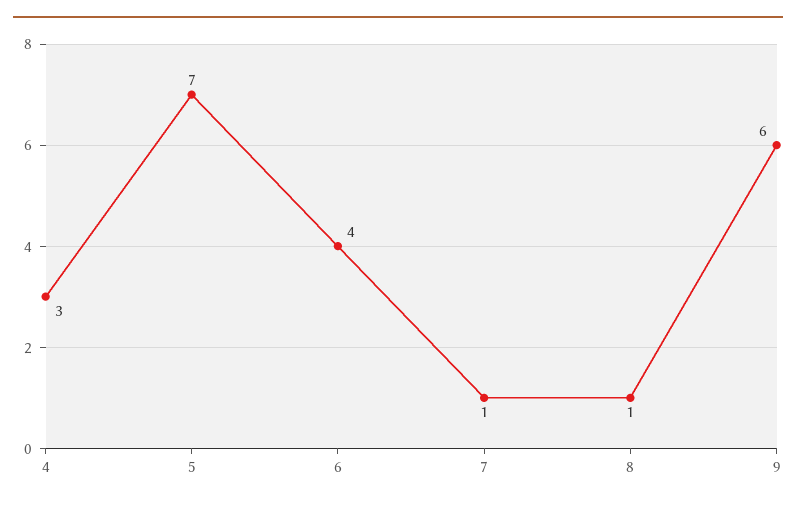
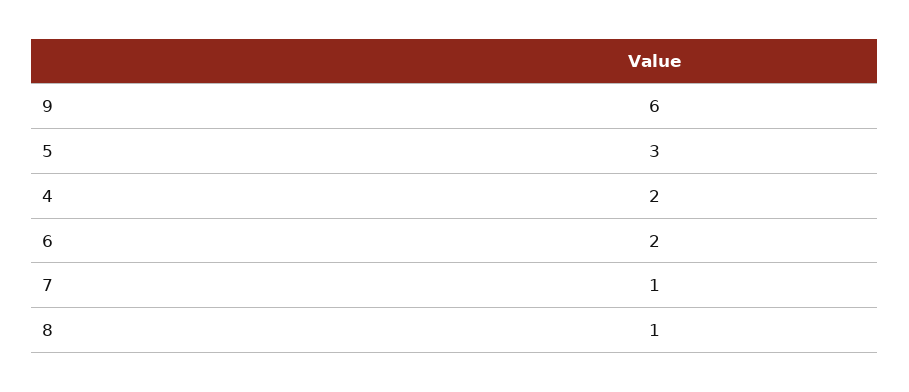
  {
-   "4": 3,
+   "4": 2,
-   "5": 7,
+   "5": 3,
-   "6": 4,
+   "6": 2,
    "7": 1,
    "8": 1,
    "9": 6
  }

